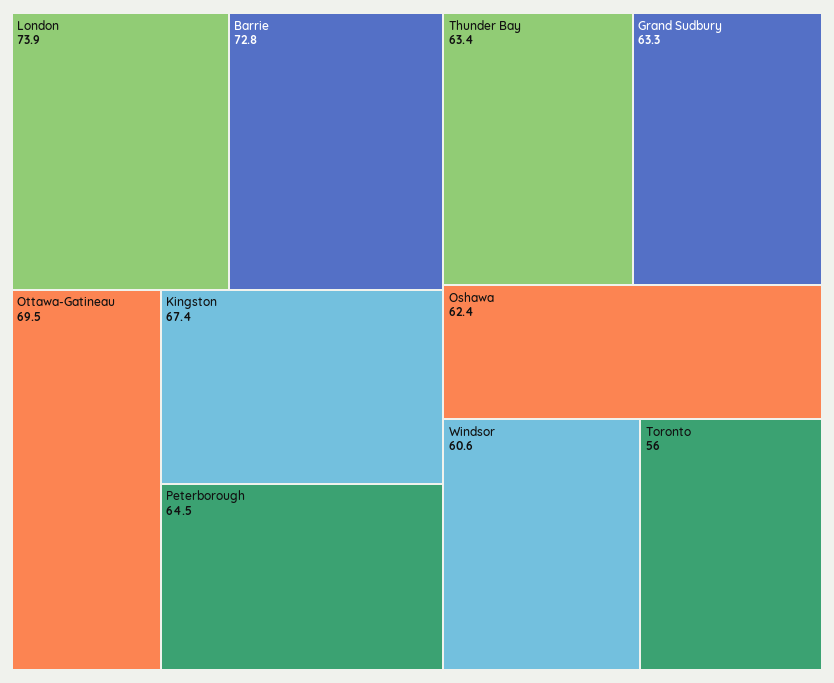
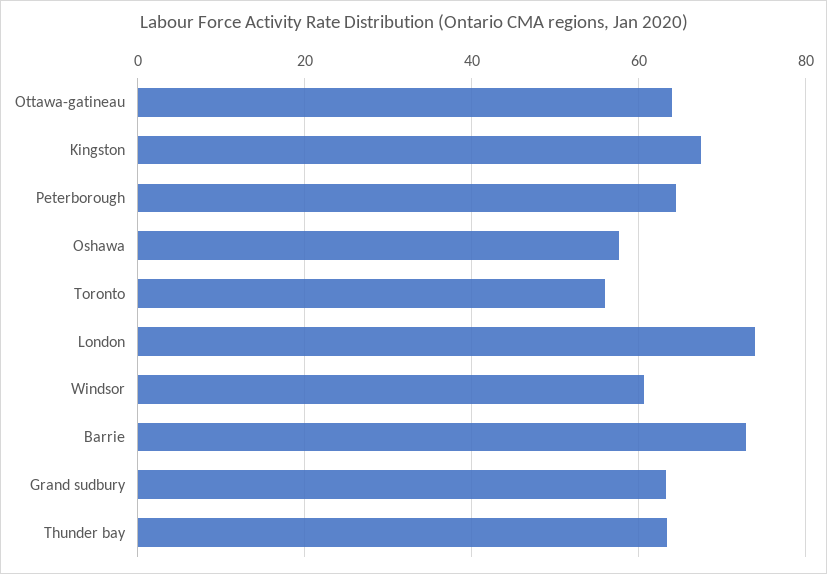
  {
    "London": 73.9,
    "Barrie": 72.8,
-   "Ottawa-Gatineau": 69.5,
+   "Ottawa-Gatineau": 64,
    "Kingston": 67.4,
    "Peterborough": 64.5,
    "Thunder Bay": 63.4,
    "Grand Sudbury": 63.3,
-   "Oshawa": 62.4,
+   "Oshawa": 58,
    "Windsor": 60.6,
    "Toronto": 56
  }

